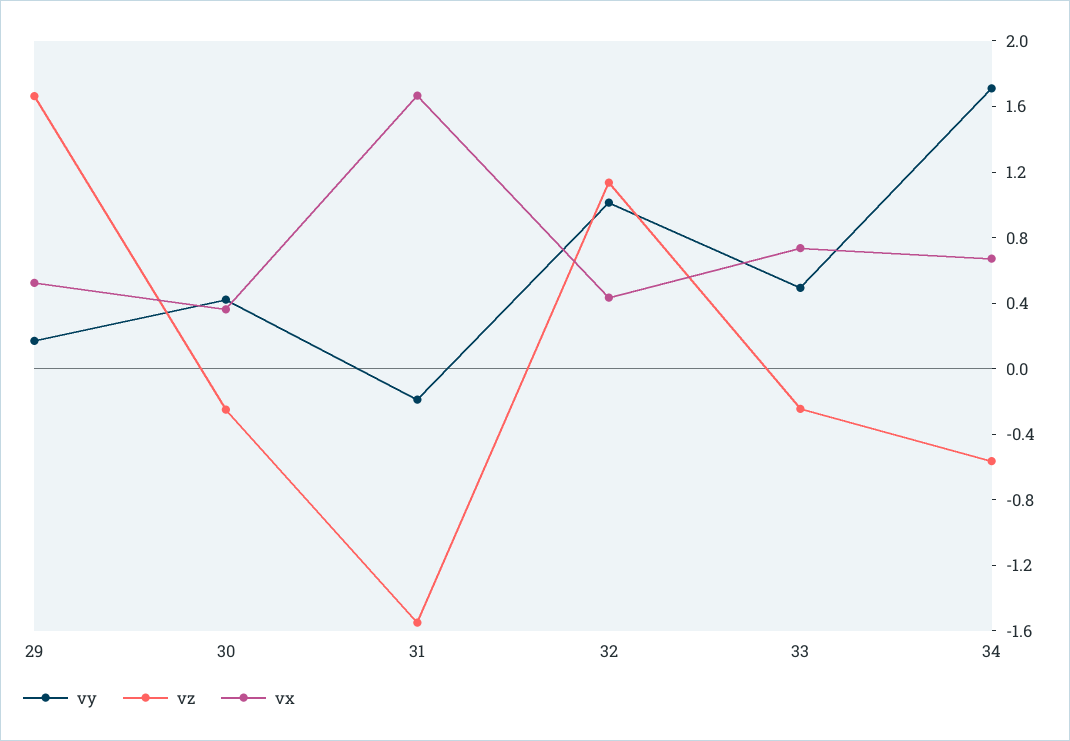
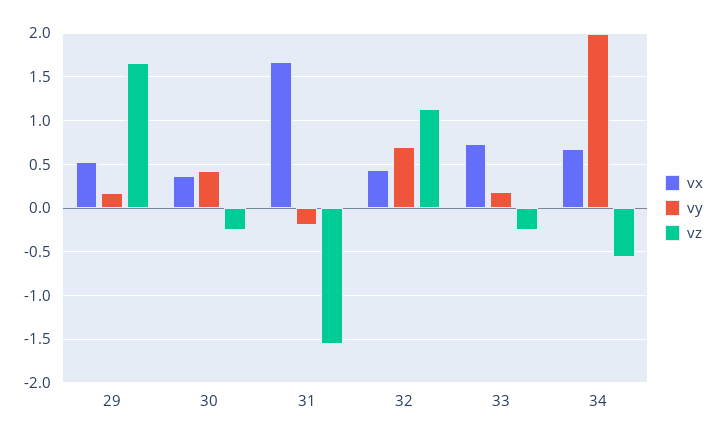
  {
    "vy": {
      "29": 0.2,
      "30": 0.4,
      "31": -0.2,
-     "32": 1,
+     "32": 0.7,
-     "33": 0.5,
+     "33": 0.2,
-     "34": 1.7
+     "34": 2
    },
    "vz": {
      "29": 1.7,
      "30": -0.3,
      "31": -1.6,
      "32": 1.1,
      "33": -0.2,
      "34": -0.6
    },
    "vx": {
      "29": 0.5,
      "30": 0.4,
      "31": 1.7,
      "32": 0.4,
      "33": 0.7,
      "34": 0.7
    }
  }

